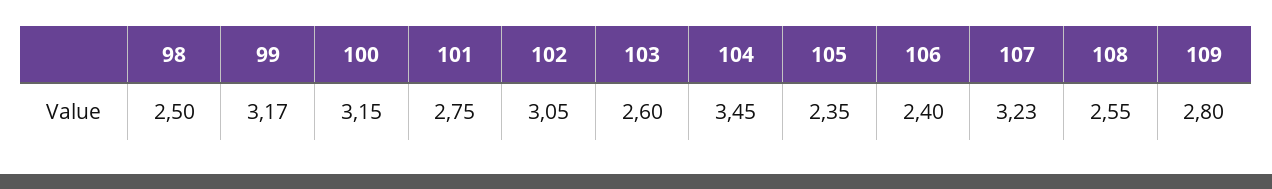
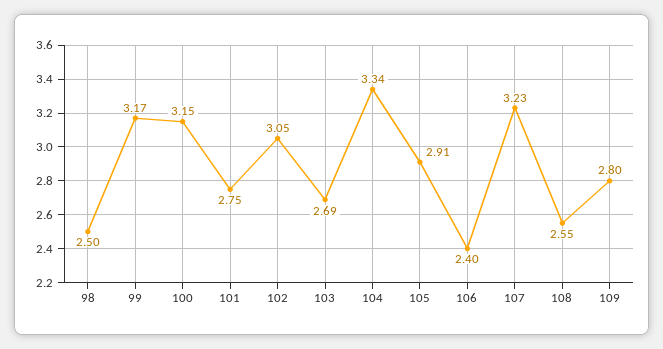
  {
    "98": 2.5,
    "99": 3.17,
    "100": 3.15,
    "101": 2.75,
    "102": 3.05,
-   "103": 2.6,
+   "103": 2.69,
-   "104": 3.45,
+   "104": 3.34,
-   "105": 2.35,
+   "105": 2.91,
    "106": 2.4,
    "107": 3.23,
    "108": 2.55,
    "109": 2.8
  }

